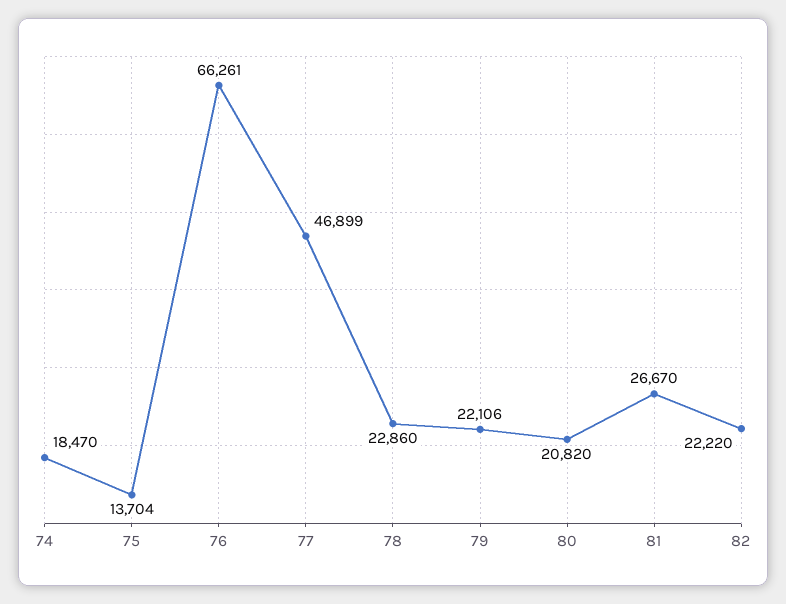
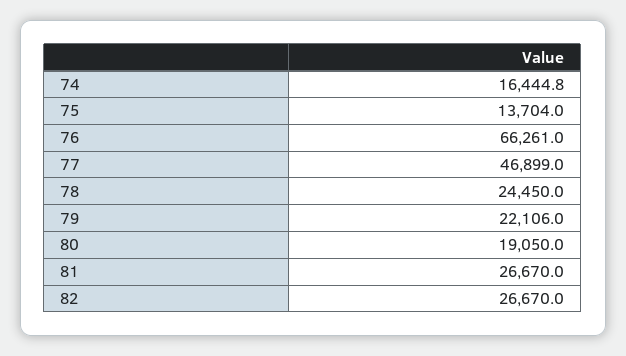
  {
-   "74": 18470,
+   "74": 16444.8,
    "75": 13704,
    "76": 66261,
    "77": 46899,
-   "78": 22860,
+   "78": 24450,
    "79": 22106,
-   "80": 20820,
+   "80": 19050,
    "81": 26670,
-   "82": 22220
+   "82": 26670
  }

